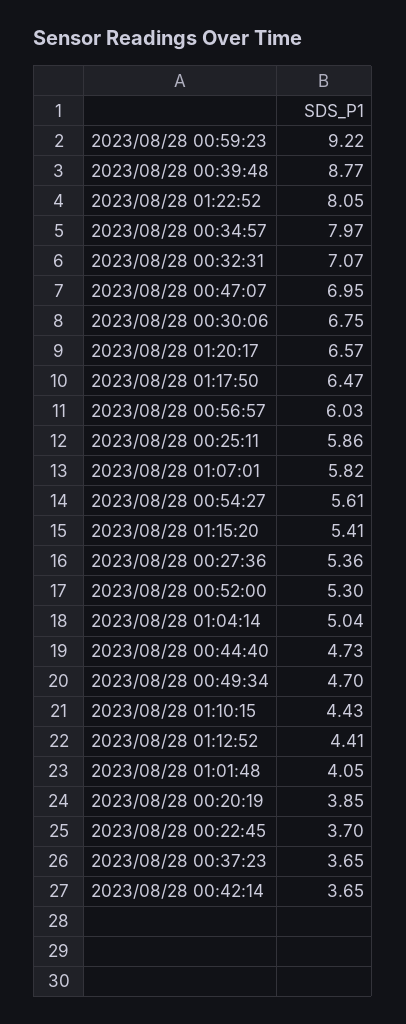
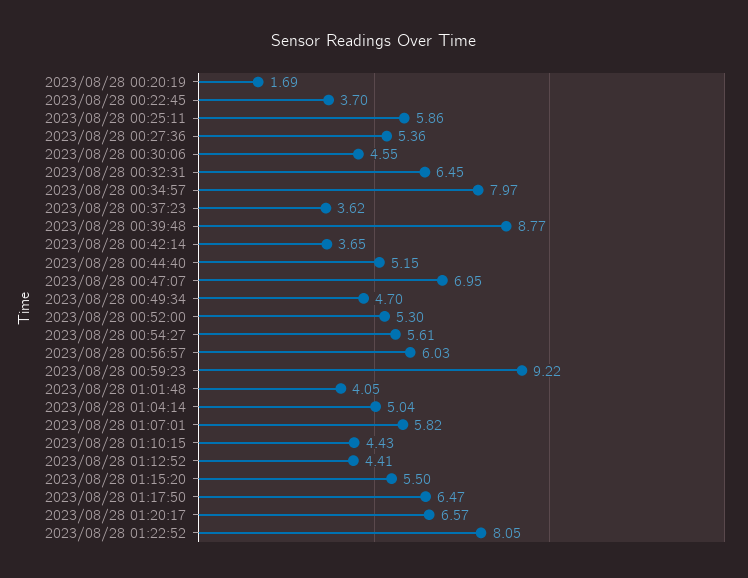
  {
    "2023/08/28 00:59:23": 9.22,
    "2023/08/28 00:39:48": 8.77,
    "2023/08/28 01:22:52": 8.05,
    "2023/08/28 00:34:57": 7.97,
-   "2023/08/28 00:32:31": 7.07,
+   "2023/08/28 00:32:31": 6.45,
    "2023/08/28 00:47:07": 6.95,
-   "2023/08/28 00:30:06": 6.75,
+   "2023/08/28 00:30:06": 4.55,
    "2023/08/28 01:20:17": 6.57,
    "2023/08/28 01:17:50": 6.47,
    "2023/08/28 00:56:57": 6.03,
    "2023/08/28 00:25:11": 5.86,
    "2023/08/28 01:07:01": 5.82,
    "2023/08/28 00:54:27": 5.61,
-   "2023/08/28 01:15:20": 5.41,
+   "2023/08/28 01:15:20": 5.5,
    "2023/08/28 00:27:36": 5.36,
    "2023/08/28 00:52:00": 5.3,
    "2023/08/28 01:04:14": 5.04,
-   "2023/08/28 00:44:40": 4.73,
+   "2023/08/28 00:44:40": 5.15,
    "2023/08/28 00:49:34": 4.7,
    "2023/08/28 01:10:15": 4.43,
    "2023/08/28 01:12:52": 4.41,
    "2023/08/28 01:01:48": 4.05,
-   "2023/08/28 00:20:19": 3.85,
+   "2023/08/28 00:20:19": 1.69,
    "2023/08/28 00:22:45": 3.7,
-   "2023/08/28 00:37:23": 3.65,
+   "2023/08/28 00:37:23": 3.62,
    "2023/08/28 00:42:14": 3.65
  }

